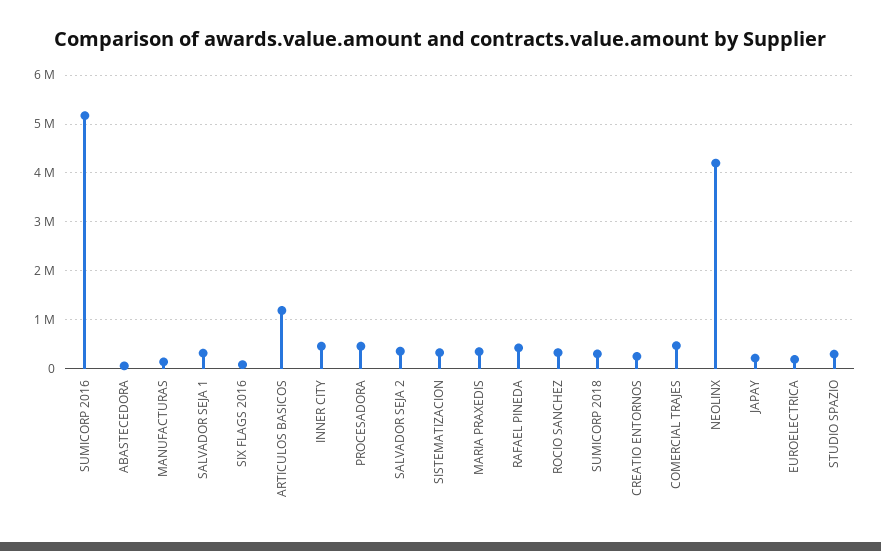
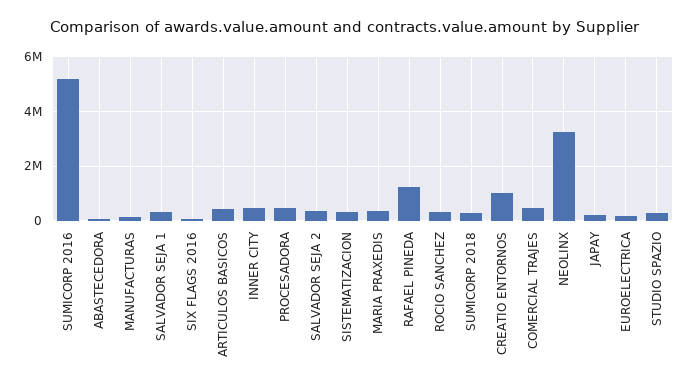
  {
    "SUMICORP 2016": 5200000,
    "ABASTECEDORA": 0,
    "MANUFACTURAS": 200000,
    "SALVADOR SEJA 1": 400000,
    "SIX FLAGS 2016": 0,
-   "ARTICULOS BASICOS": 1200000,
+   "ARTICULOS BASICOS": 500000,
    "INNER CITY": 400000,
    "PROCESADORA": 400000,
    "SALVADOR SEJA 2": 400000,
    "SISTEMATIZACION": 400000,
    "MARIA PRAXEDIS": 400000,
-   "RAFAEL PINEDA": 400000,
+   "RAFAEL PINEDA": 1250000,
    "ROCIO SANCHEZ": 400000,
    "SUMICORP 2018": 400000,
-   "CREATIO ENTORNOS": 200000,
+   "CREATIO ENTORNOS": 1000000,
    "COMERCIAL TRAJES": 400000,
-   "NEOLINX": 4200000,
+   "NEOLINX": 3250000,
    "JAPAY": 200000,
    "EUROELECTRICA": 200000,
    "STUDIO SPAZIO": 200000
  }

